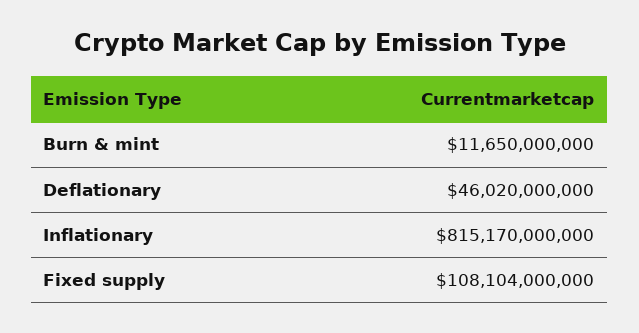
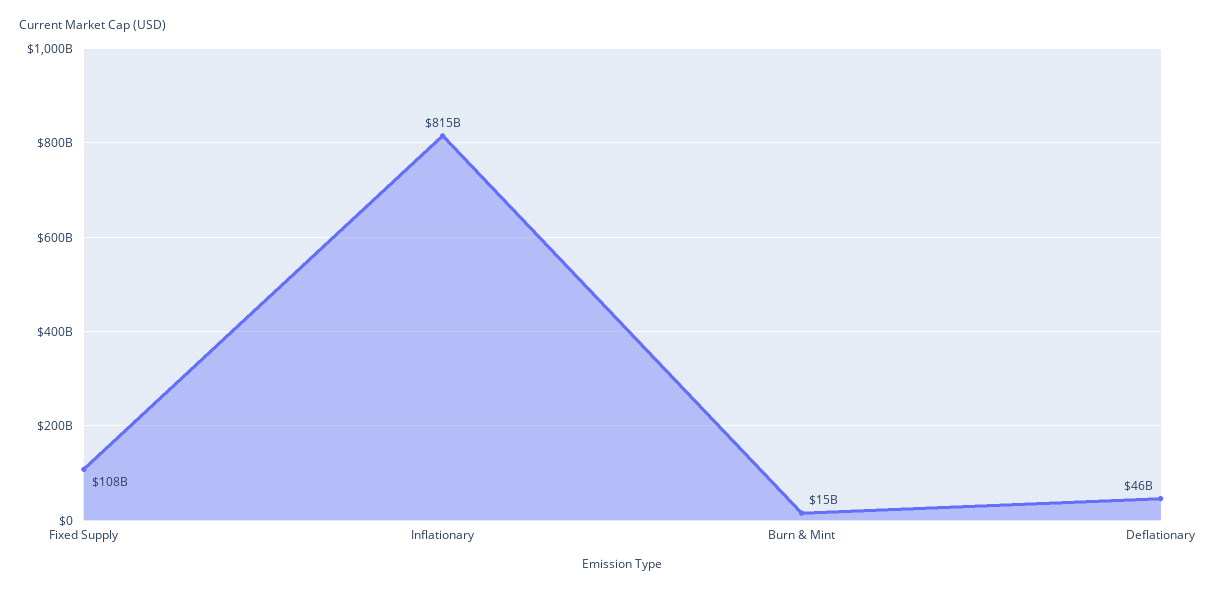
  {
-   "Burn & mint": 11650000000,
+   "Burn & mint": 15000000000,
    "Deflationary": 46020000000,
    "Inflationary": 815170000000,
    "Fixed supply": 108104000000
  }

